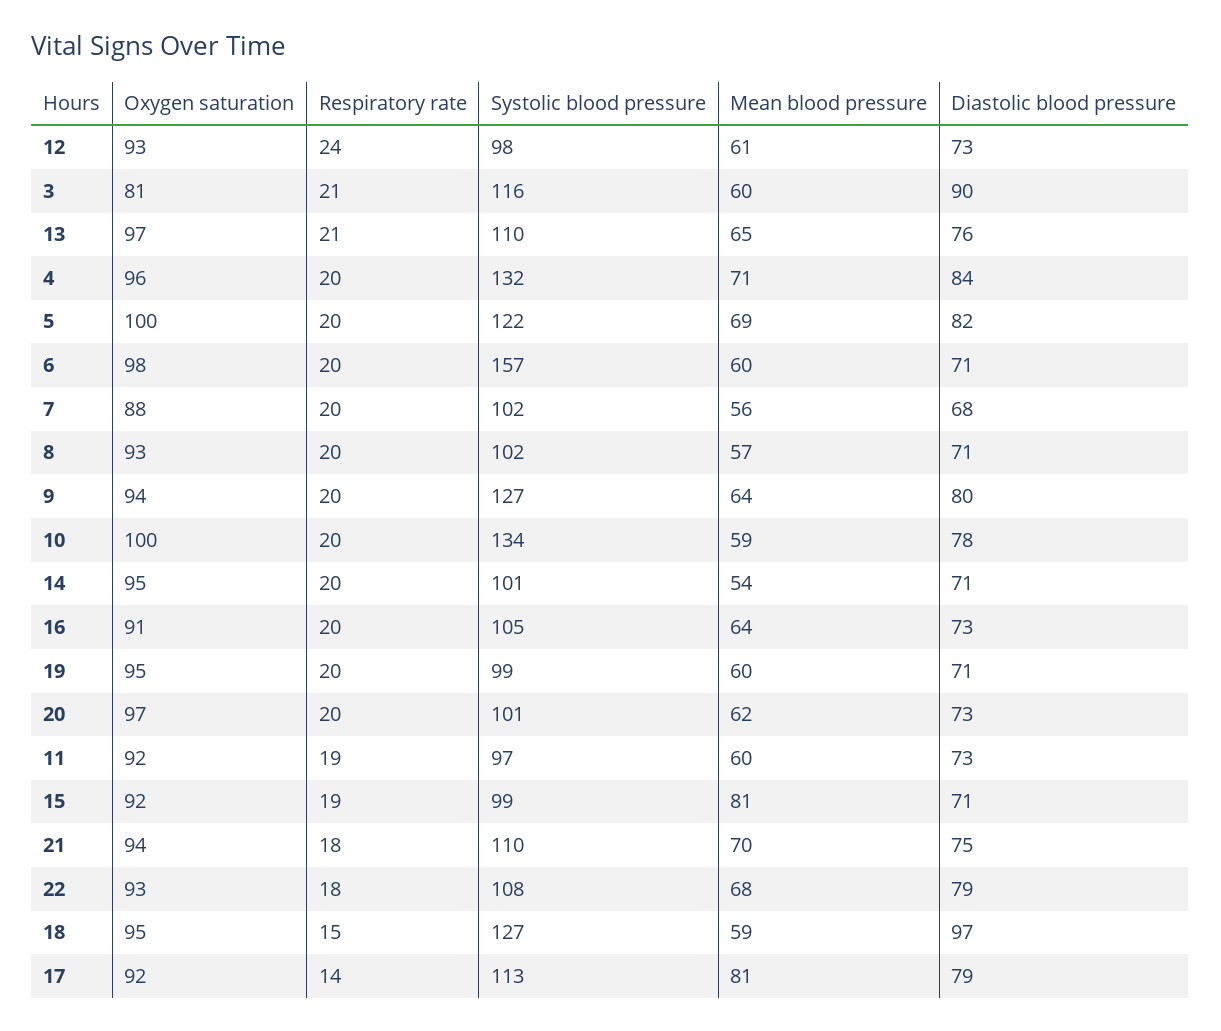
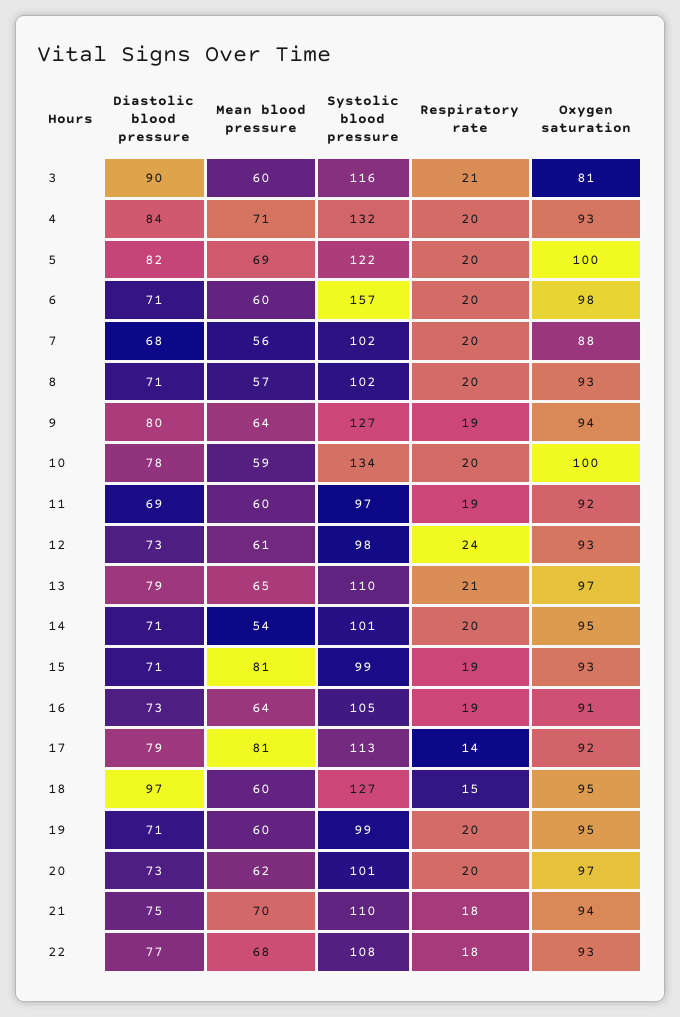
  {
    "Oxygen saturation": {
      "12": 93,
      "3": 81,
      "13": 97,
-     "4": 96,
+     "4": 93,
      "5": 100,
      "6": 98,
      "7": 88,
      "8": 93,
      "9": 94,
      "10": 100,
      "14": 95,
      "16": 91,
      "19": 95,
      "20": 97,
      "11": 92,
-     "15": 92,
+     "15": 93,
      "21": 94,
      "22": 93,
      "18": 95,
      "17": 92
    },
    "Respiratory rate": {
      "12": 24,
      "3": 21,
      "13": 21,
      "4": 20,
      "5": 20,
      "6": 20,
      "7": 20,
      "8": 20,
-     "9": 20,
+     "9": 19,
      "10": 20,
      "14": 20,
-     "16": 20,
+     "16": 19,
      "19": 20,
      "20": 20,
      "11": 19,
      "15": 19,
      "21": 18,
      "22": 18,
      "18": 15,
      "17": 14
    },
    "Systolic blood pressure": {
      "12": 98,
      "3": 116,
      "13": 110,
      "4": 132,
      "5": 122,
      "6": 157,
      "7": 102,
      "8": 102,
      "9": 127,
      "10": 134,
      "14": 101,
      "16": 105,
      "19": 99,
      "20": 101,
      "11": 97,
      "15": 99,
      "21": 110,
      "22": 108,
      "18": 127,
      "17": 113
    },
    "Mean blood pressure": {
      "12": 61,
      "3": 60,
      "13": 65,
      "4": 71,
      "5": 69,
      "6": 60,
      "7": 56,
      "8": 57,
      "9": 64,
      "10": 59,
      "14": 54,
      "16": 64,
      "19": 60,
      "20": 62,
      "11": 60,
      "15": 81,
      "21": 70,
      "22": 68,
-     "18": 59,
+     "18": 60,
      "17": 81
    },
    "Diastolic blood pressure": {
      "12": 73,
      "3": 90,
-     "13": 76,
+     "13": 79,
      "4": 84,
      "5": 82,
      "6": 71,
      "7": 68,
      "8": 71,
      "9": 80,
      "10": 78,
      "14": 71,
      "16": 73,
      "19": 71,
      "20": 73,
-     "11": 73,
+     "11": 69,
      "15": 71,
      "21": 75,
-     "22": 79,
+     "22": 77,
      "18": 97,
      "17": 79
    }
  }

